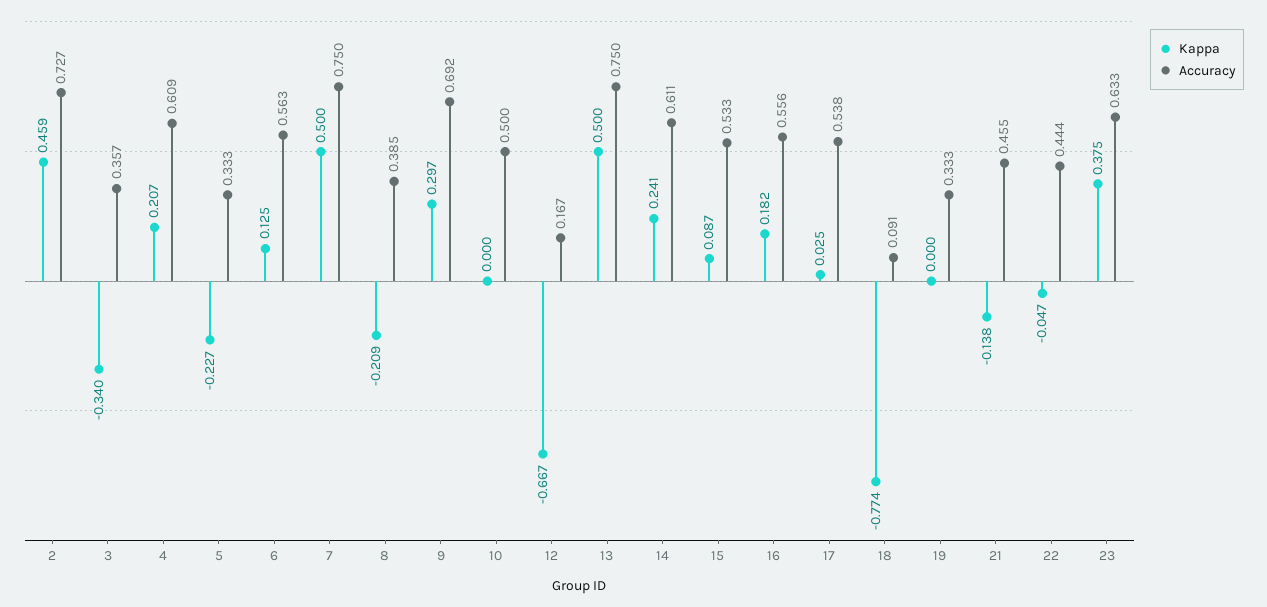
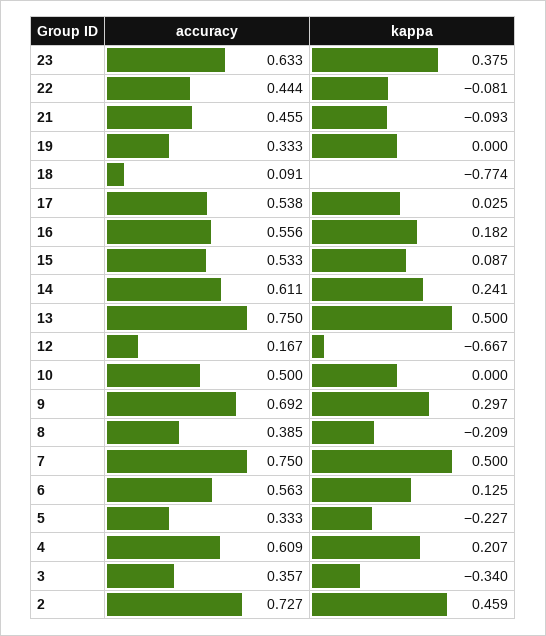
  {
    "Kappa": {
      "2": 0.459,
      "3": -0.34,
      "4": 0.207,
      "5": -0.227,
      "6": 0.125,
      "7": 0.5,
      "8": -0.209,
      "9": 0.297,
      "10": 0,
      "12": -0.667,
      "13": 0.5,
      "14": 0.241,
      "15": 0.087,
      "16": 0.182,
      "17": 0.025,
      "18": -0.774,
      "19": 0,
-     "21": -0.138,
+     "21": -0.093,
-     "22": -0.047,
+     "22": -0.081,
      "23": 0.375
    },
    "Accuracy": {
      "2": 0.727,
      "3": 0.357,
      "4": 0.609,
      "5": 0.333,
      "6": 0.563,
      "7": 0.75,
      "8": 0.385,
      "9": 0.692,
      "10": 0.5,
      "12": 0.167,
      "13": 0.75,
      "14": 0.611,
      "15": 0.533,
      "16": 0.556,
      "17": 0.538,
      "18": 0.091,
      "19": 0.333,
      "21": 0.455,
      "22": 0.444,
      "23": 0.633
    }
  }

